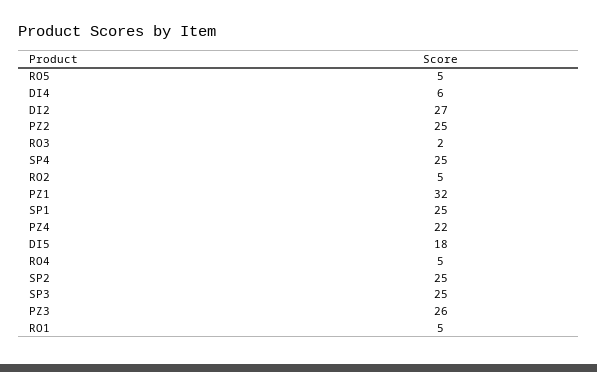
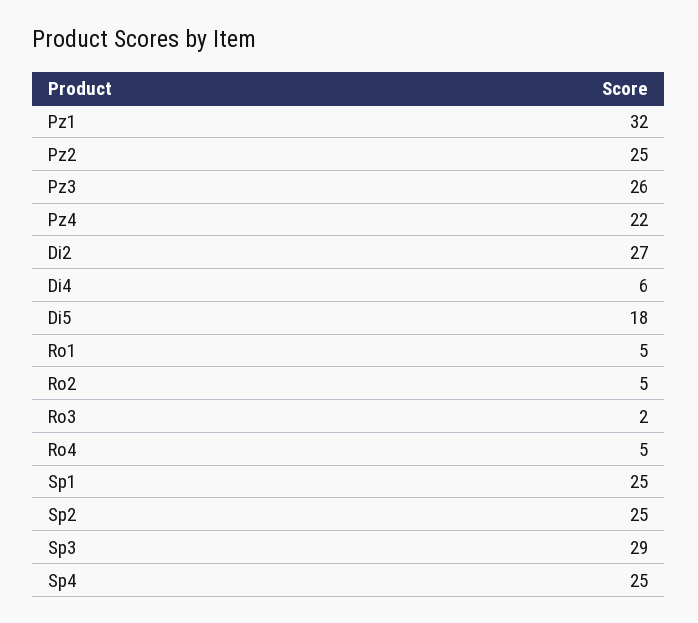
  {
-   "RO5": 5,
    "DI4": 6,
    "DI2": 27,
    "PZ2": 25,
    "RO3": 2,
    "SP4": 25,
    "RO2": 5,
    "PZ1": 32,
    "SP1": 25,
    "PZ4": 22,
    "DI5": 18,
    "RO4": 5,
    "SP2": 25,
-   "SP3": 25,
+   "SP3": 29,
    "PZ3": 26,
    "RO1": 5
  }

